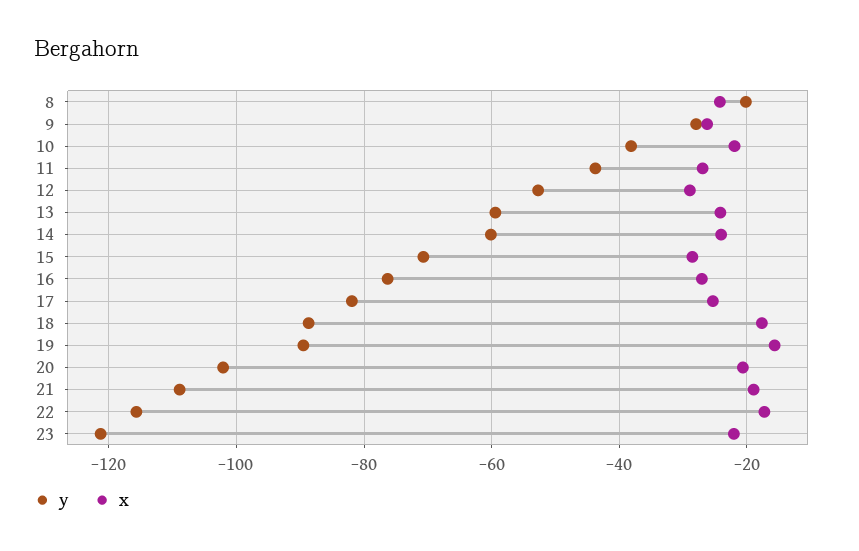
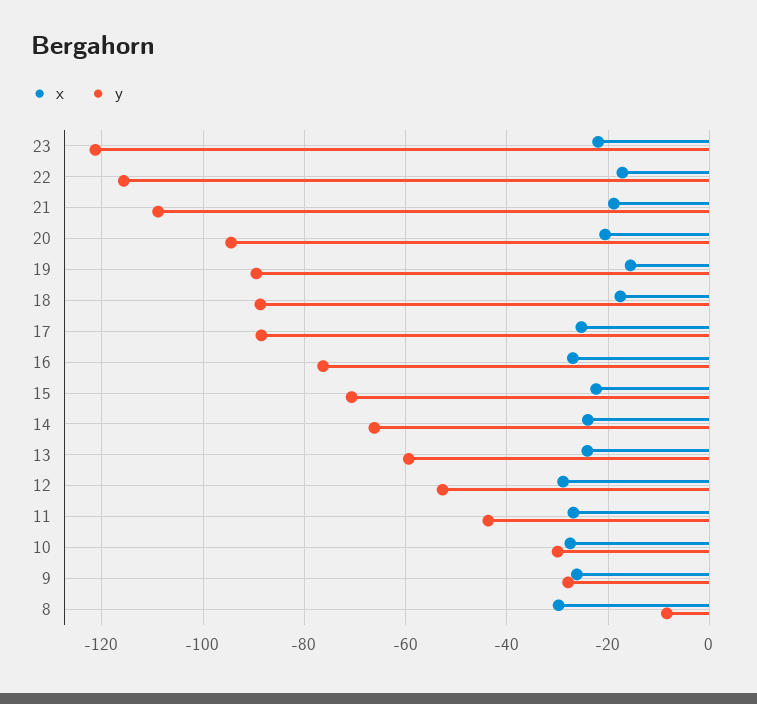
  {
    "y": {
-     "8": -20,
+     "8": -8,
      "9": -28,
-     "10": -38,
+     "10": -30,
      "11": -44,
      "12": -52,
      "13": -60,
-     "14": -60,
+     "14": -66,
      "15": -70,
      "16": -76,
-     "17": -82,
+     "17": -88,
      "18": -88,
      "19": -90,
-     "20": -102,
+     "20": -94,
      "21": -108,
      "22": -116,
      "23": -122
    },
    "x": {
-     "8": -24,
+     "8": -30,
      "9": -26,
-     "10": -22,
+     "10": -28,
      "11": -26,
      "12": -28,
      "13": -24,
      "14": -24,
-     "15": -28,
+     "15": -22,
      "16": -28,
      "17": -26,
      "18": -18,
      "19": -16,
      "20": -20,
      "21": -18,
      "22": -18,
      "23": -22
    }
  }

